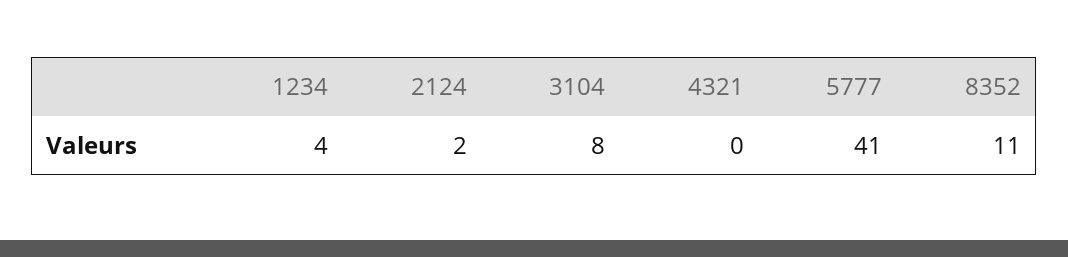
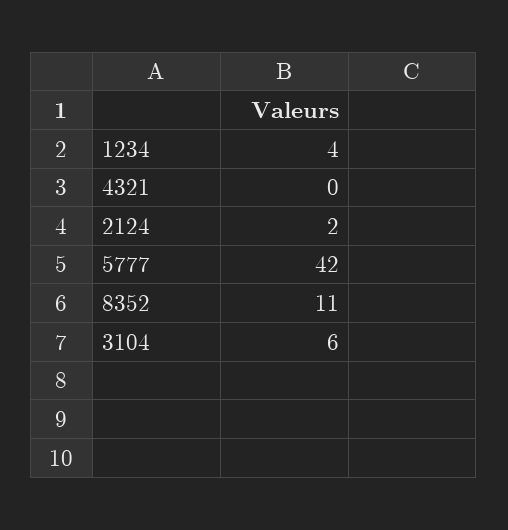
  {
    "1234": 4,
    "2124": 2,
-   "3104": 8,
+   "3104": 6,
    "4321": 0,
-   "5777": 41,
+   "5777": 42,
    "8352": 11
  }

